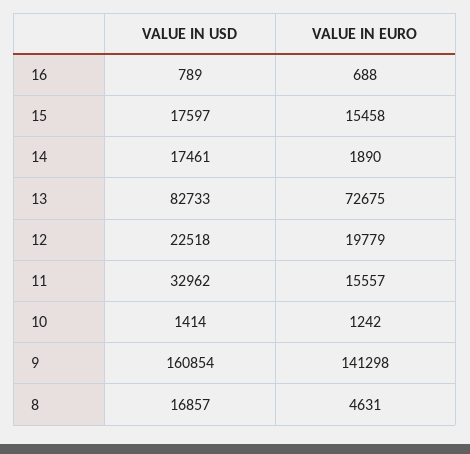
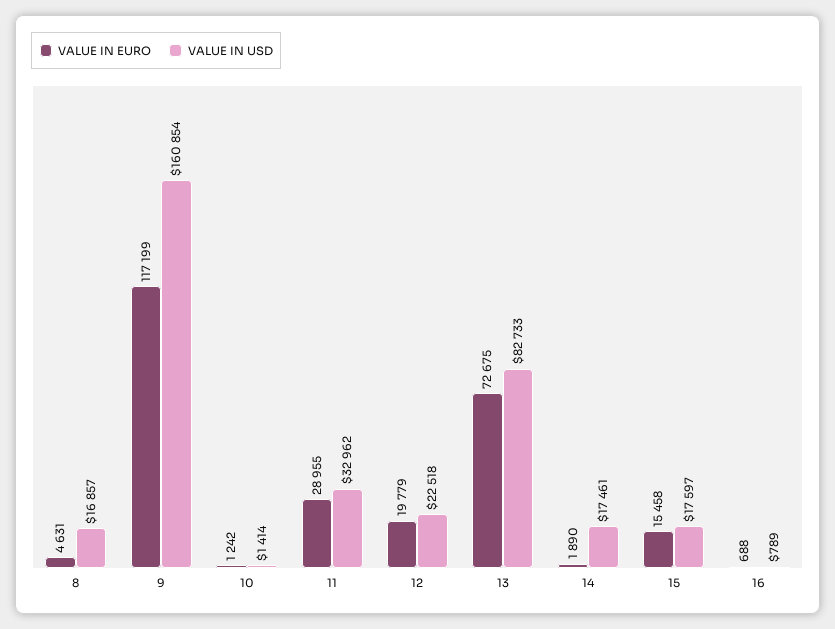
  {
    "VALUE IN USD": {
      "16": 789,
      "15": 17597,
      "14": 17461,
      "13": 82733,
      "12": 22518,
      "11": 32962,
      "10": 1414,
      "9": 160854,
      "8": 16857
    },
    "VALUE IN EURO": {
      "16": 688,
      "15": 15458,
      "14": 1890,
      "13": 72675,
      "12": 19779,
-     "11": 15557,
+     "11": 28955,
      "10": 1242,
-     "9": 141298,
+     "9": 117199,
      "8": 4631
    }
  }

